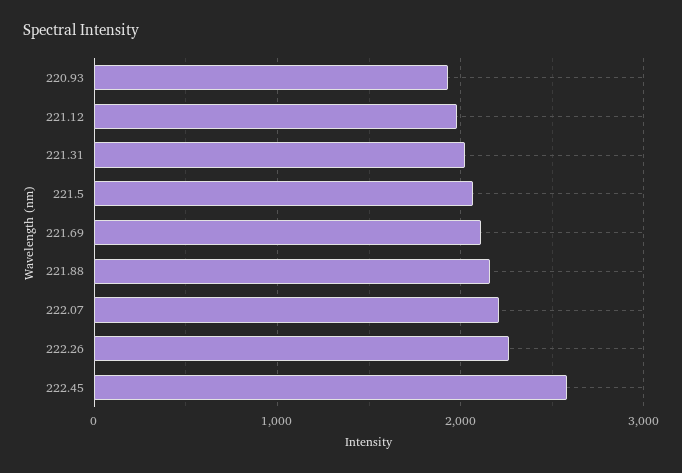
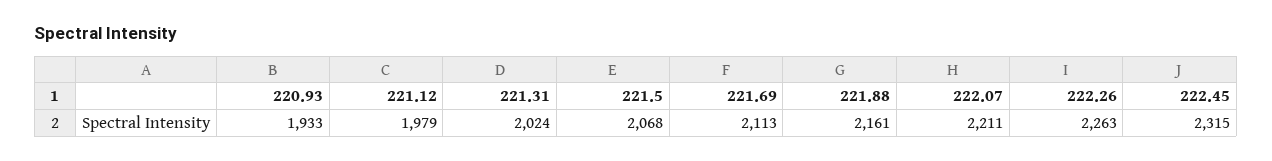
  {
    "220.93": 1933,
    "221.12": 1979,
    "221.31": 2024,
    "221.5": 2068,
    "221.69": 2113,
    "221.88": 2161,
    "222.07": 2211,
    "222.26": 2263,
-   "222.45": 2600
+   "222.45": 2315
  }

